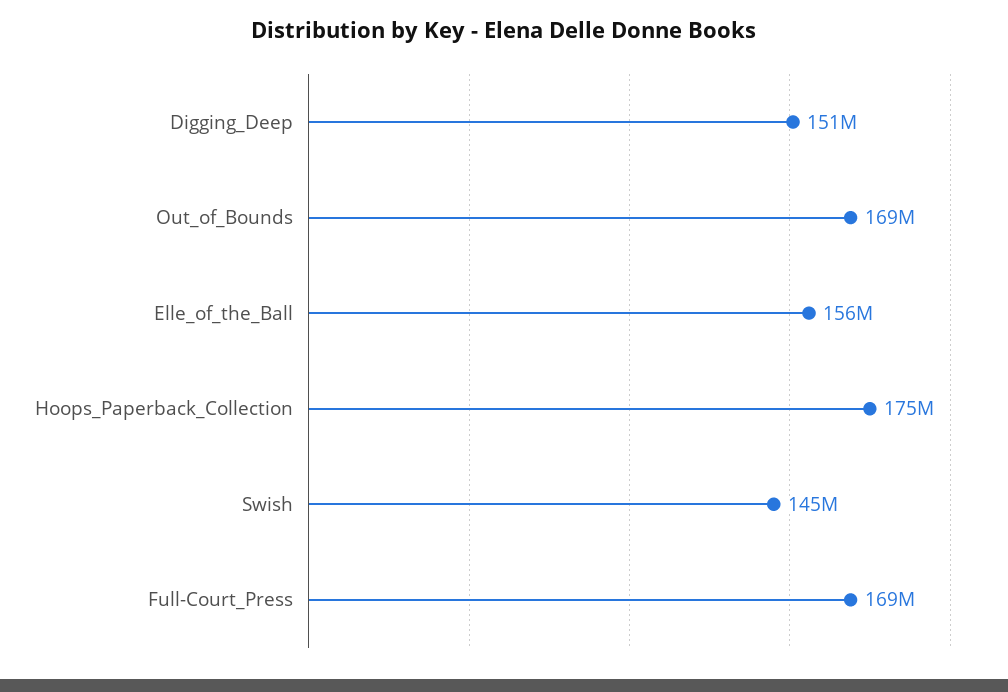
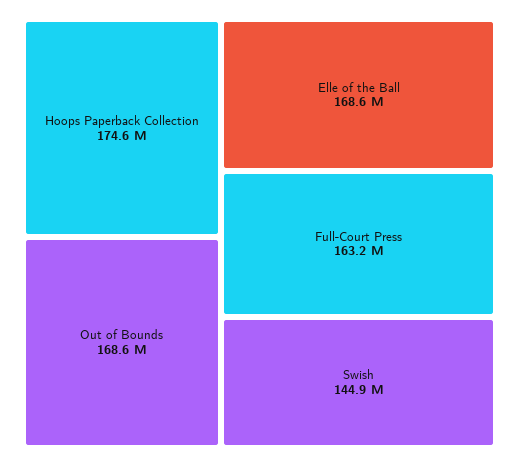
  {
-   "Digging_Deep": 151000000,
    "Out_of_Bounds": 168600000,
-   "Elle_of_the_Ball": 156000000,
+   "Elle_of_the_Ball": 168600000,
    "Hoops_Paperback_Collection": 174600000,
    "Swish": 144900000,
-   "Full-Court_Press": 169000000
+   "Full-Court_Press": 163200000
  }

